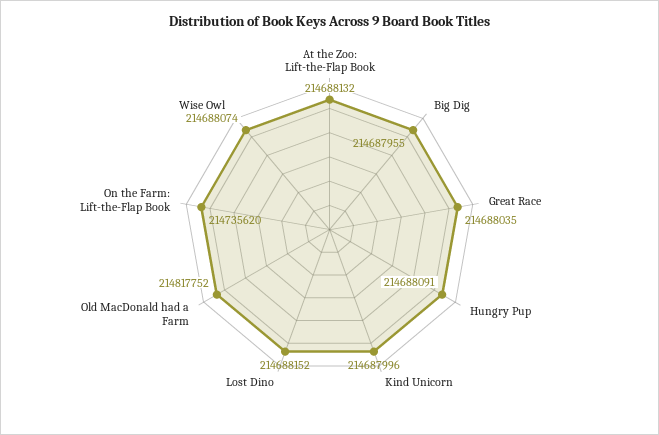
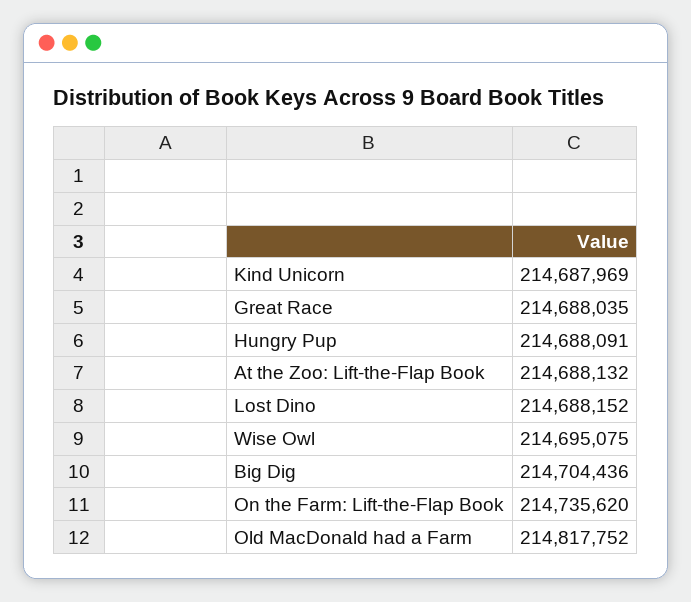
  {
    "At the Zoo: Lift-the-Flap Book": 214688132,
-   "Big Dig": 214687955,
+   "Big Dig": 214704436,
    "Great Race": 214688035,
    "Hungry Pup": 214688091,
-   "Kind Unicorn": 214687996,
+   "Kind Unicorn": 214687969,
    "Lost Dino": 214688152,
    "Old MacDonald had a Farm": 214817752,
    "On the Farm: Lift-the-Flap Book": 214735620,
-   "Wise Owl": 214688074
+   "Wise Owl": 214695075
  }

